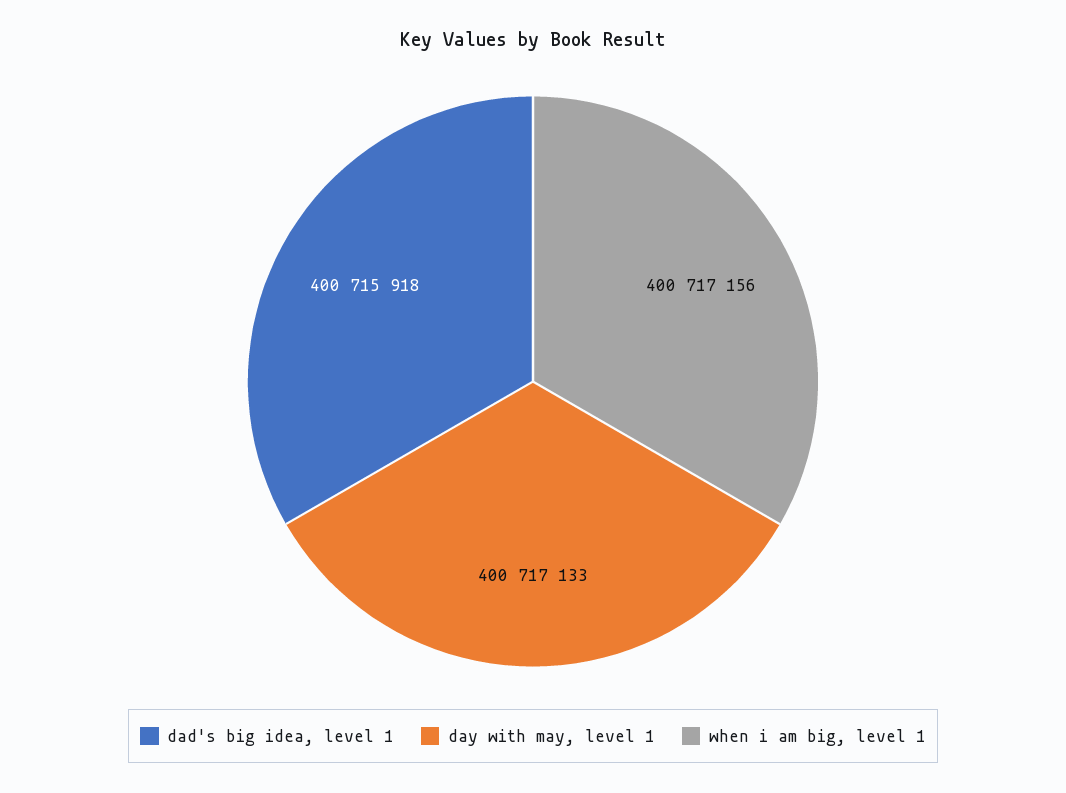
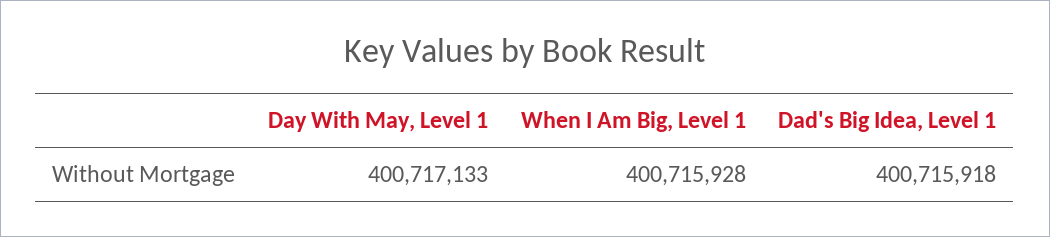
  {
    "dad's big idea, level 1": 400715918,
    "day with may, level 1": 400717133,
-   "when i am big, level 1": 400717156
+   "when i am big, level 1": 400715928
  }

